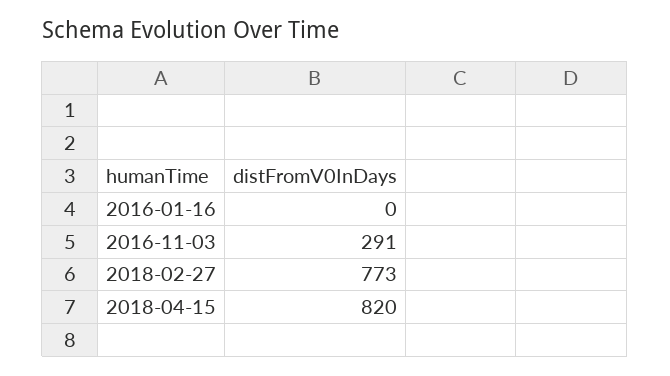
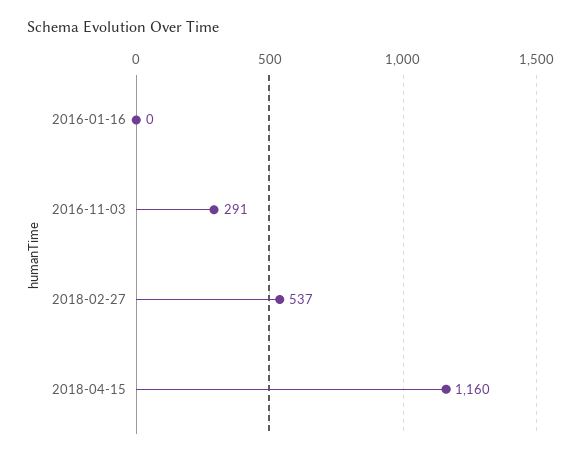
  {
    "2016-01-16": 0,
    "2016-11-03": 291,
-   "2018-02-27": 773,
+   "2018-02-27": 537,
-   "2018-04-15": 820
+   "2018-04-15": 1160
  }

